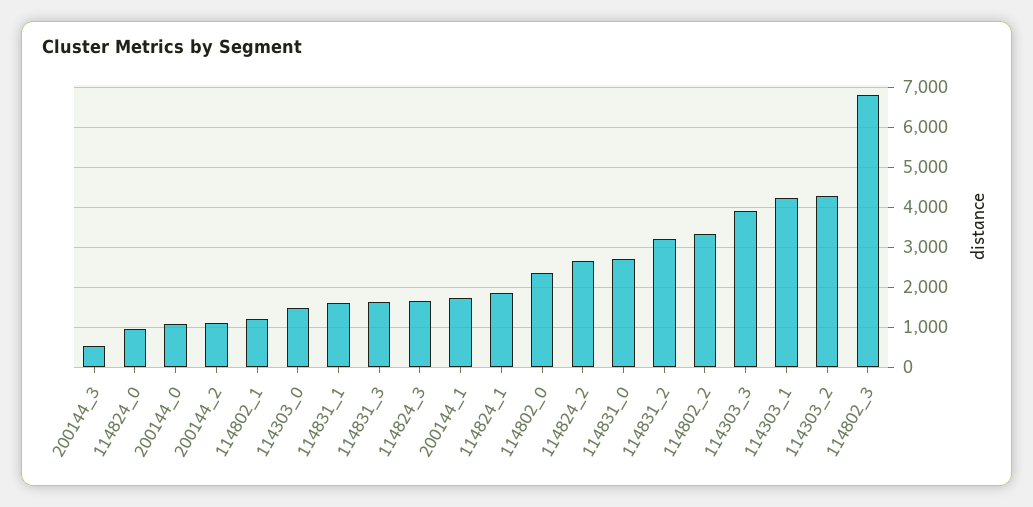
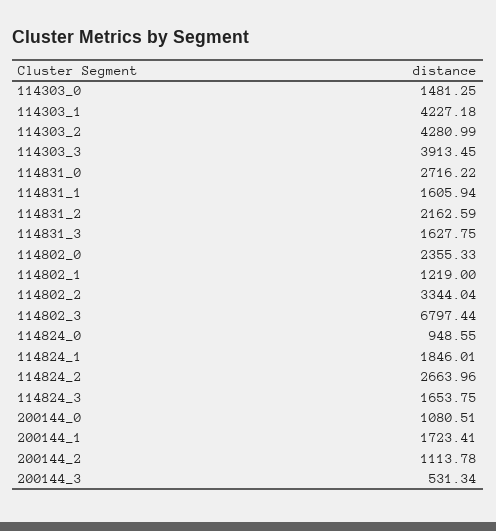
  {
    "200144_3": 531.34,
    "114824_0": 948.55,
    "200144_0": 1080.51,
    "200144_2": 1113.78,
    "114802_1": 1219,
    "114303_0": 1481.25,
    "114831_1": 1605.94,
    "114831_3": 1627.75,
    "114824_3": 1653.75,
    "200144_1": 1723.41,
    "114824_1": 1846.01,
    "114802_0": 2355.33,
    "114824_2": 2663.96,
    "114831_0": 2716.22,
-   "114831_2": 3200,
+   "114831_2": 2162.59,
    "114802_2": 3344.04,
    "114303_3": 3913.45,
    "114303_1": 4227.18,
    "114303_2": 4280.99,
    "114802_3": 6797.44
  }

